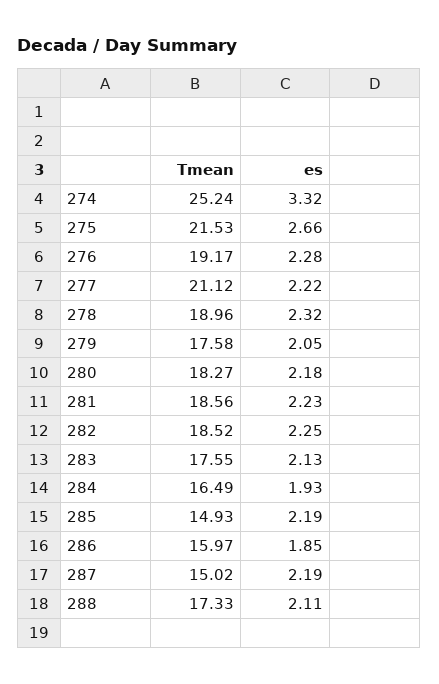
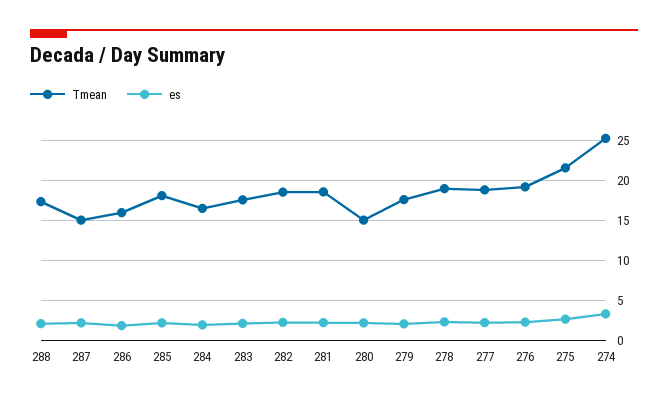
  {
    "Tmean": {
      "274": 25.24,
      "275": 21.53,
      "276": 19.17,
-     "277": 21.12,
+     "277": 19,
      "278": 18.96,
      "279": 17.58,
-     "280": 18.27,
+     "280": 15,
      "281": 18.56,
      "282": 18.52,
      "283": 17.55,
      "284": 16.49,
-     "285": 14.93,
+     "285": 18,
      "286": 15.97,
      "287": 15.02,
      "288": 17.33
    },
    "es": {
      "274": 3.32,
      "275": 2.66,
      "276": 2.28,
      "277": 2.22,
      "278": 2.32,
      "279": 2.05,
      "280": 2.18,
      "281": 2.23,
      "282": 2.25,
      "283": 2.13,
      "284": 1.93,
      "285": 2.19,
      "286": 1.85,
      "287": 2.19,
      "288": 2.11
    }
  }

